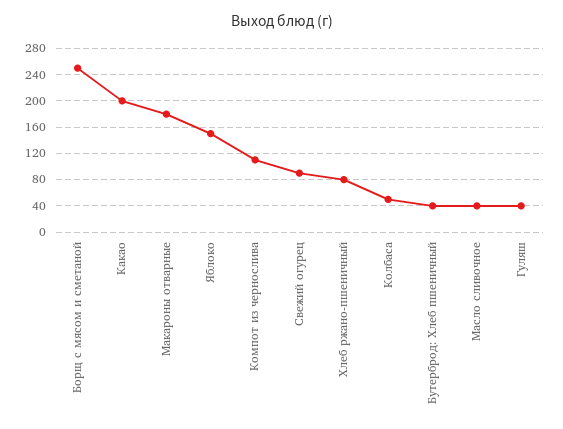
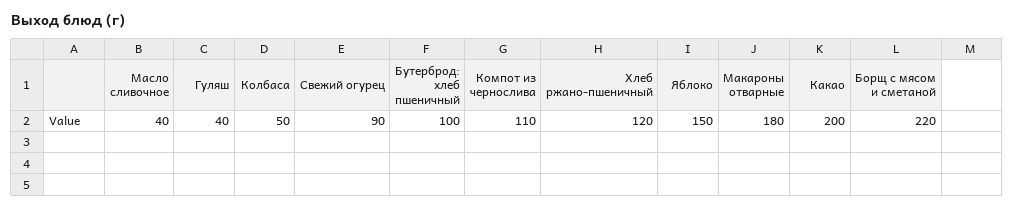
  {
-   "Борщ с мясом и сметаной": 250,
+   "Борщ с мясом и сметаной": 220,
    "Какао": 200,
    "Макароны отварные": 180,
    "Яблоко": 150,
    "Компот из чернослива": 110,
    "Свежий огурец": 90,
-   "Хлеб ржано-пшеничный": 80,
+   "Хлеб ржано-пшеничный": 120,
    "Колбаса": 50,
-   "Бутерброд: Хлеб пшеничный": 40,
+   "Бутерброд: Хлеб пшеничный": 100,
    "Масло сливочное": 40,
    "Гуляш": 40
  }

